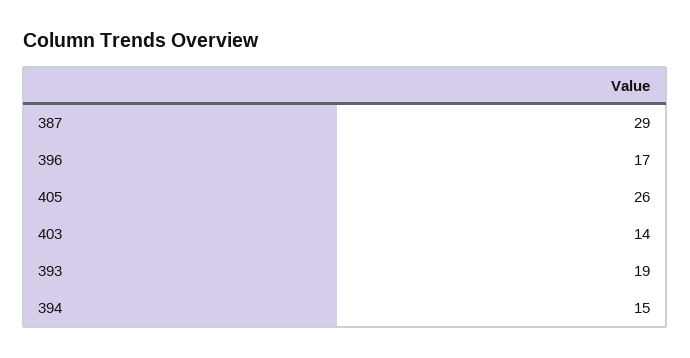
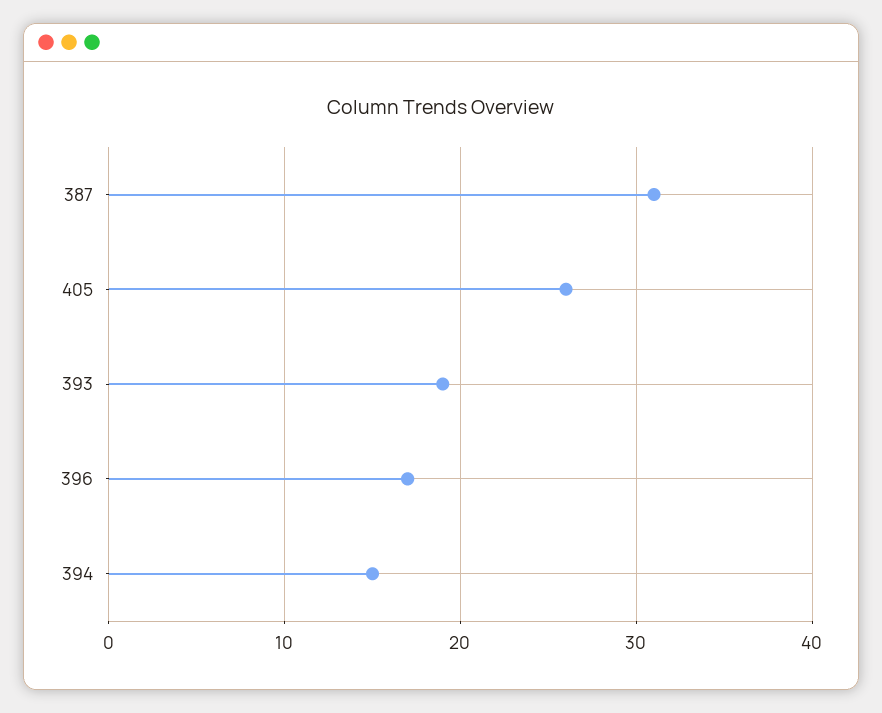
  {
-   "387": 29,
+   "387": 31,
    "396": 17,
    "405": 26,
-   "403": 14,
    "393": 19,
    "394": 15
  }

